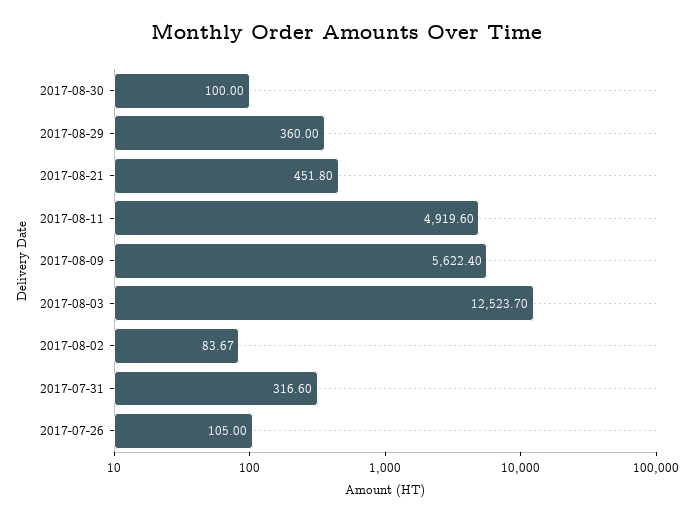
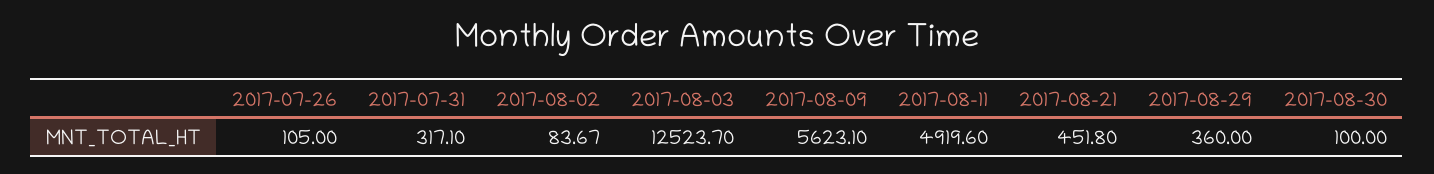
  {
    "2017-08-30": 100,
    "2017-08-29": 360,
    "2017-08-21": 451.8,
    "2017-08-11": 4919.6,
-   "2017-08-09": 5622.4,
+   "2017-08-09": 5623.1,
    "2017-08-03": 12523.7,
    "2017-08-02": 83.67,
-   "2017-07-31": 316.6,
+   "2017-07-31": 317.1,
    "2017-07-26": 105
  }

